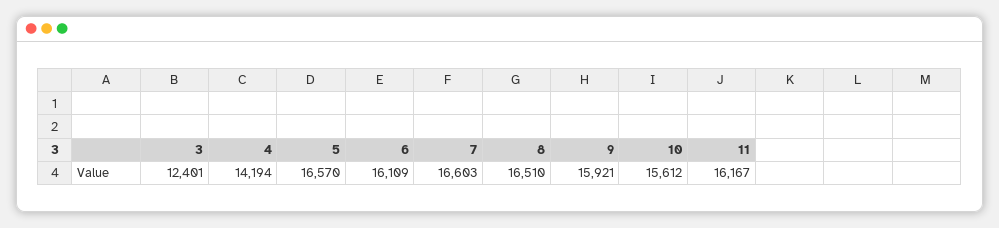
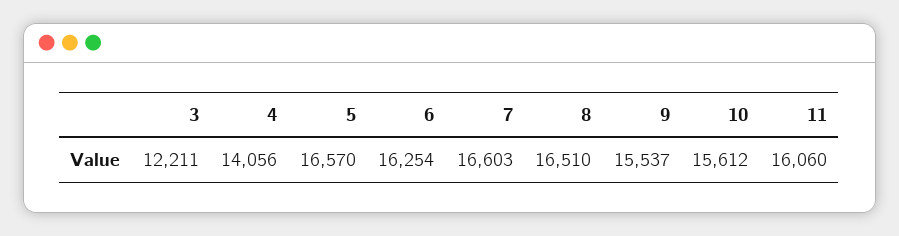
  {
-   "3": 12401,
+   "3": 12211,
-   "4": 14194,
+   "4": 14056,
    "5": 16570,
-   "6": 16109,
+   "6": 16254,
    "7": 16603,
    "8": 16510,
-   "9": 15921,
+   "9": 15537,
    "10": 15612,
-   "11": 16167
+   "11": 16060
  }

